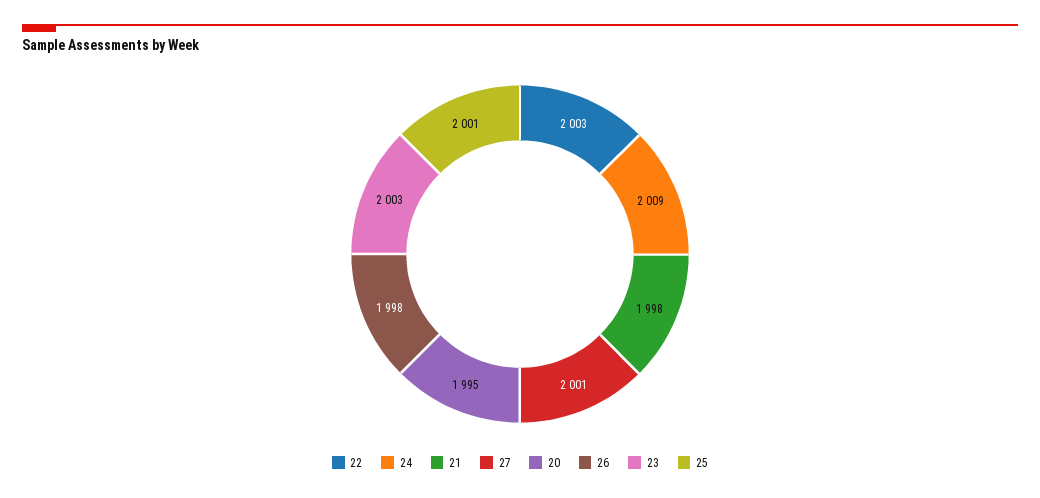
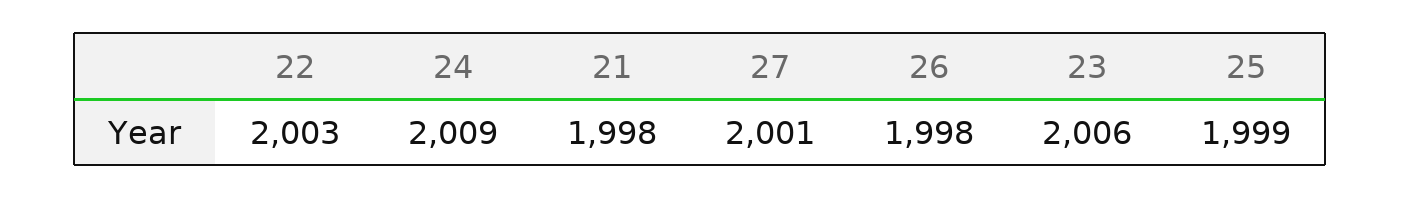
  {
    "22": 2003,
    "24": 2009,
    "21": 1998,
    "27": 2001,
-   "20": 1995,
    "26": 1998,
-   "23": 2003,
+   "23": 2006,
-   "25": 2001
+   "25": 1999
  }

